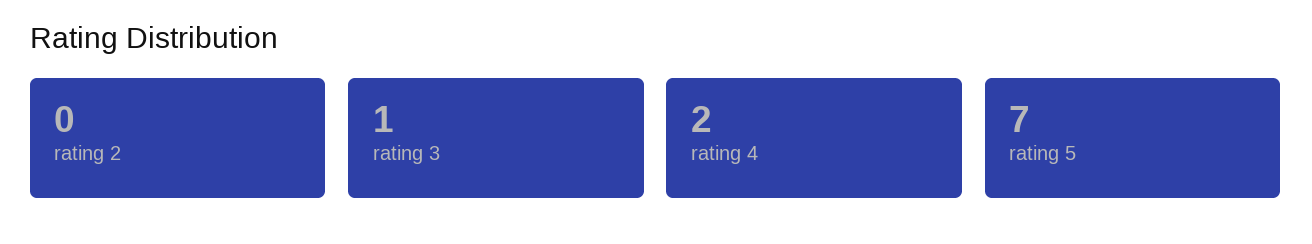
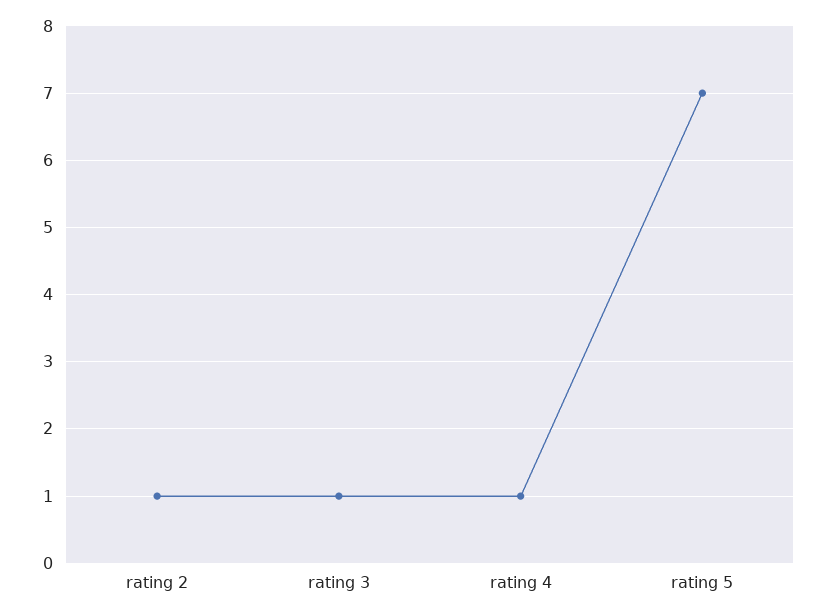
  {
-   "rating 2": 0,
+   "rating 2": 1,
    "rating 3": 1,
-   "rating 4": 2,
+   "rating 4": 1,
    "rating 5": 7
  }

